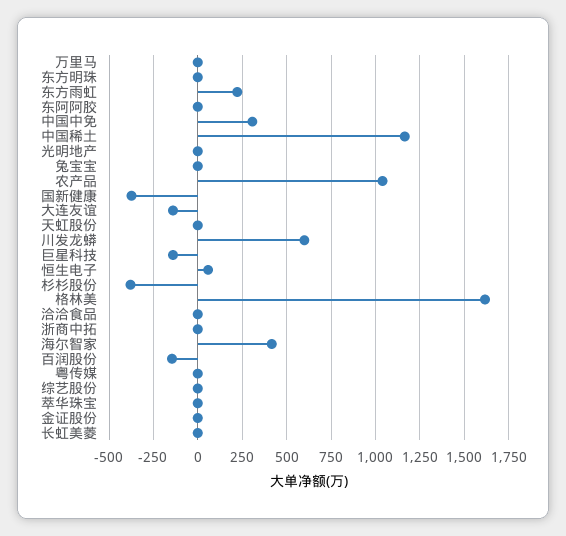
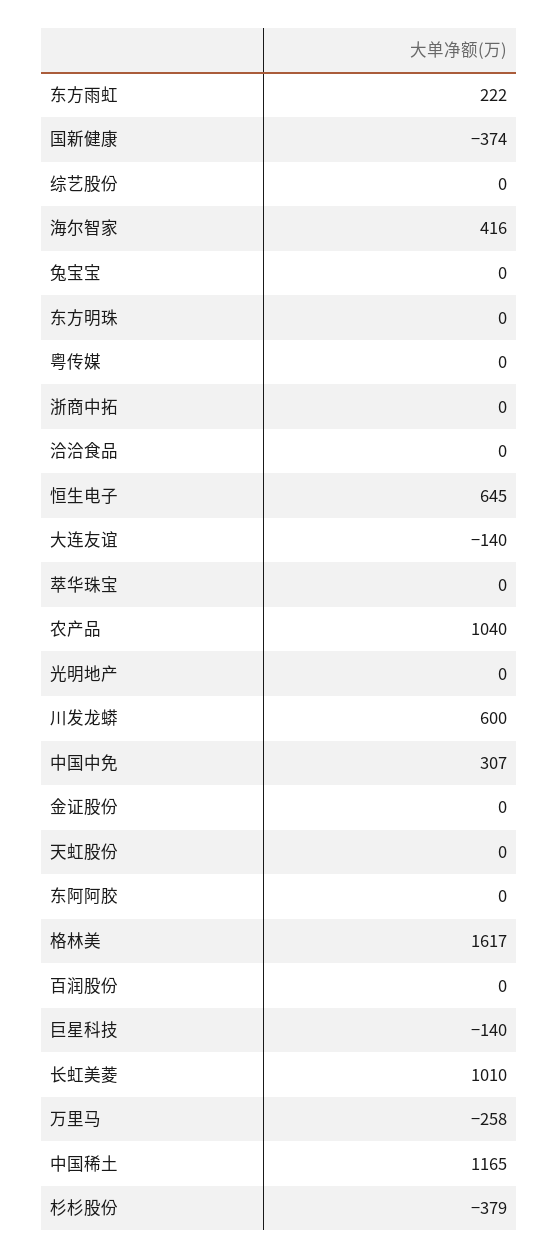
  {
-   "万里马": 0,
+   "万里马": -258,
    "东方明珠": 0,
    "东方雨虹": 222,
    "东阿阿胶": 0,
    "中国中免": 307,
    "中国稀土": 1165,
    "光明地产": 0,
    "兔宝宝": 0,
    "农产品": 1040,
    "国新健康": -374,
    "大连友谊": -140,
    "天虹股份": 0,
    "川发龙蟒": 600,
    "巨星科技": -140,
-   "恒生电子": 50,
+   "恒生电子": 645,
    "杉杉股份": -379,
    "格林美": 1617,
    "洽洽食品": 0,
    "浙商中拓": 0,
    "海尔智家": 416,
-   "百润股份": -150,
+   "百润股份": 0,
    "粤传媒": 0,
    "综艺股份": 0,
    "萃华珠宝": 0,
    "金证股份": 0,
-   "长虹美菱": 0
+   "长虹美菱": 1010
  }

